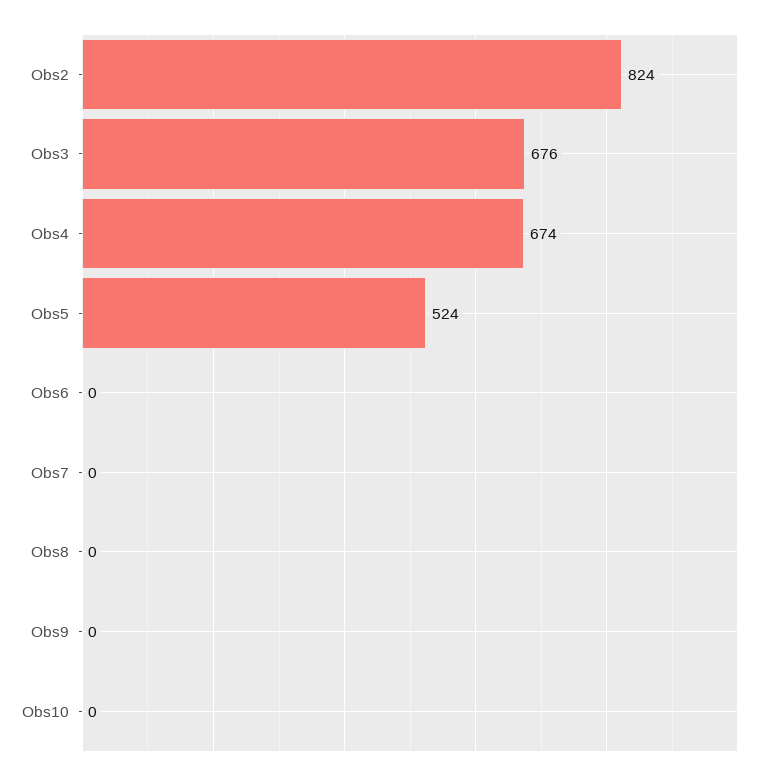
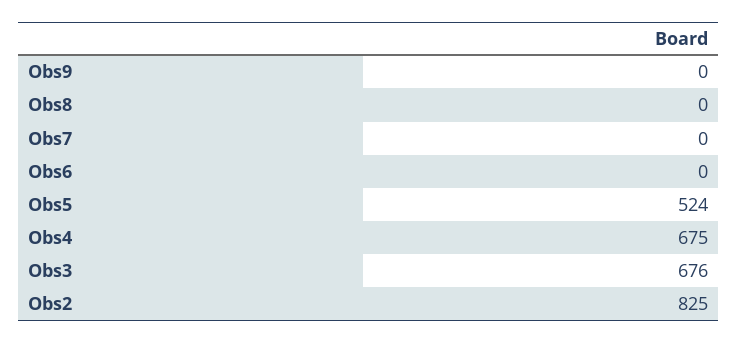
  {
-   "Obs2": 824,
+   "Obs2": 825,
    "Obs3": 676,
-   "Obs4": 674,
+   "Obs4": 675,
    "Obs5": 524,
    "Obs6": 0,
    "Obs7": 0,
    "Obs8": 0,
-   "Obs9": 0,
+   "Obs9": 0
-   "Obs10": 0
  }

